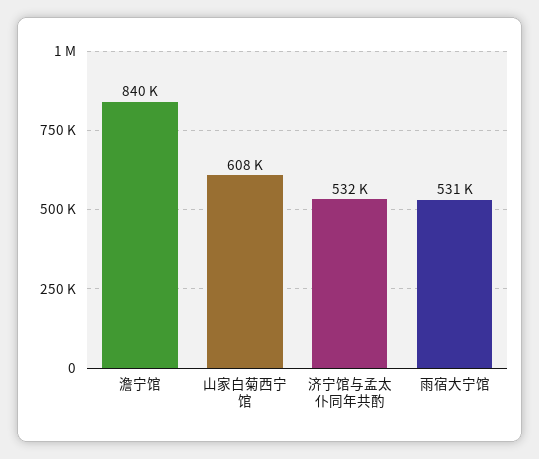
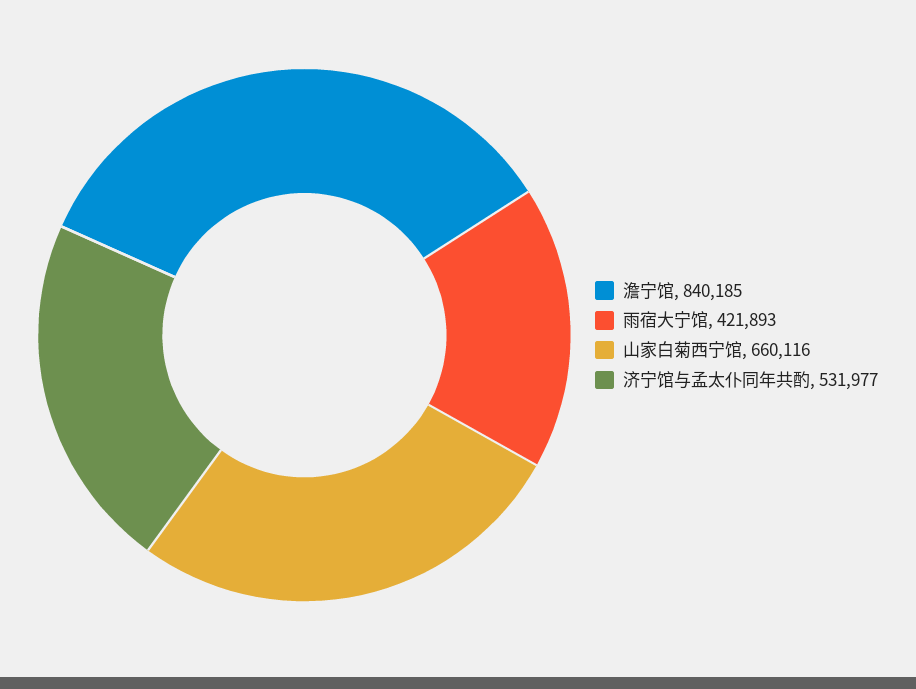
  {
    "澹宁馆": 840185,
-   "山家白菊西宁馆": 608000,
+   "山家白菊西宁馆": 660116,
    "济宁馆与孟太仆同年共酌": 531977,
-   "雨宿大宁馆": 531000
+   "雨宿大宁馆": 421893
  }

